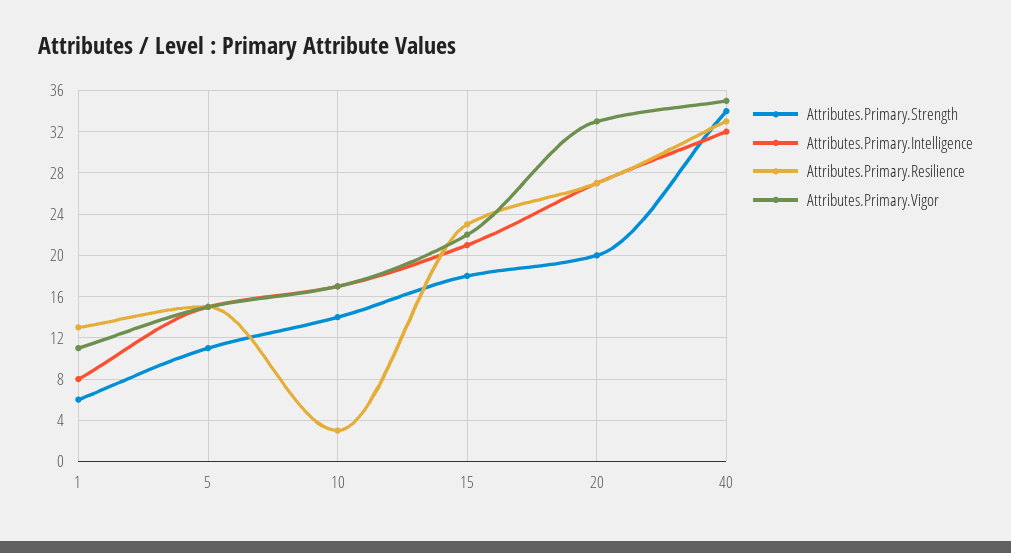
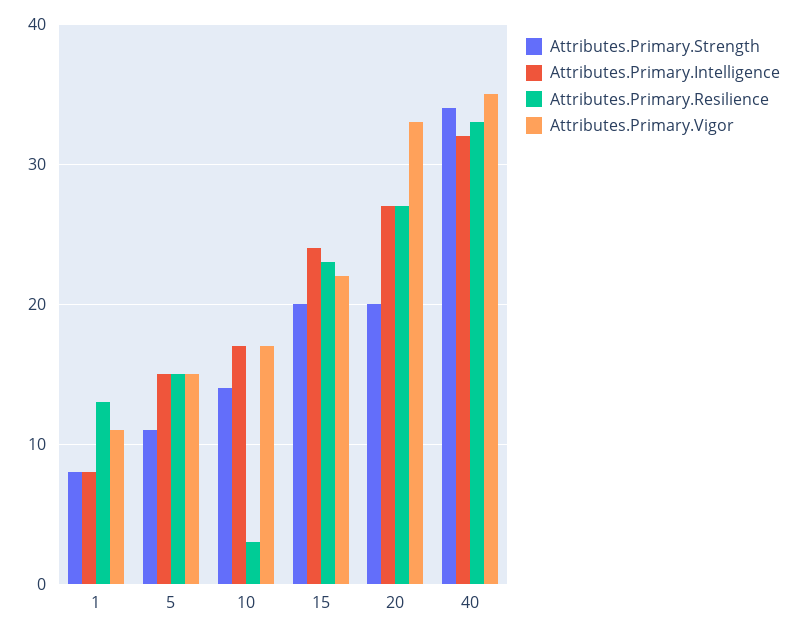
  {
    "Attributes.Primary.Strength": {
-     "1": 6,
+     "1": 8,
      "5": 11,
      "10": 14,
-     "15": 18,
+     "15": 20,
      "20": 20,
      "40": 34
    },
    "Attributes.Primary.Intelligence": {
      "1": 8,
      "5": 15,
      "10": 17,
-     "15": 21,
+     "15": 24,
      "20": 27,
      "40": 32
    },
    "Attributes.Primary.Resilience": {
      "1": 13,
      "5": 15,
      "10": 3,
      "15": 23,
      "20": 27,
      "40": 33
    },
    "Attributes.Primary.Vigor": {
      "1": 11,
      "5": 15,
      "10": 17,
      "15": 22,
      "20": 33,
      "40": 35
    }
  }

